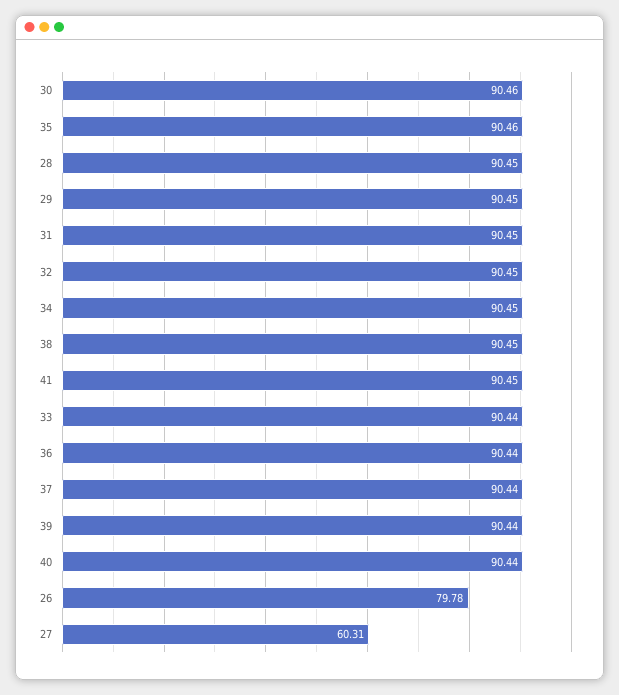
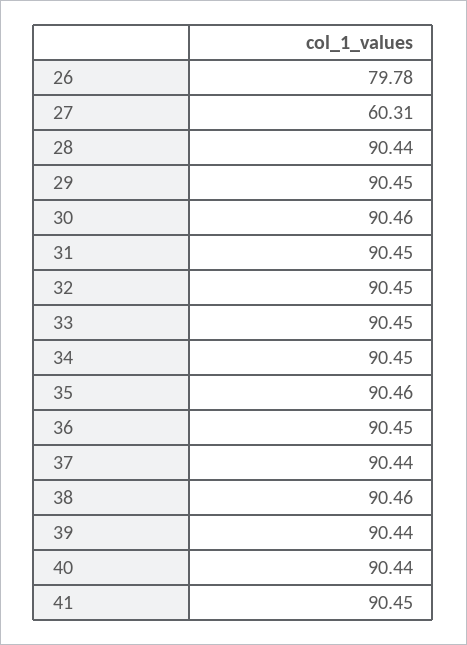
  {
    "30": 90.46,
    "35": 90.46,
-   "28": 90.45,
+   "28": 90.44,
    "29": 90.45,
    "31": 90.45,
    "32": 90.45,
    "34": 90.45,
-   "38": 90.45,
+   "38": 90.46,
    "41": 90.45,
-   "33": 90.44,
+   "33": 90.45,
-   "36": 90.44,
+   "36": 90.45,
    "37": 90.44,
    "39": 90.44,
    "40": 90.44,
    "26": 79.78,
    "27": 60.31
  }

